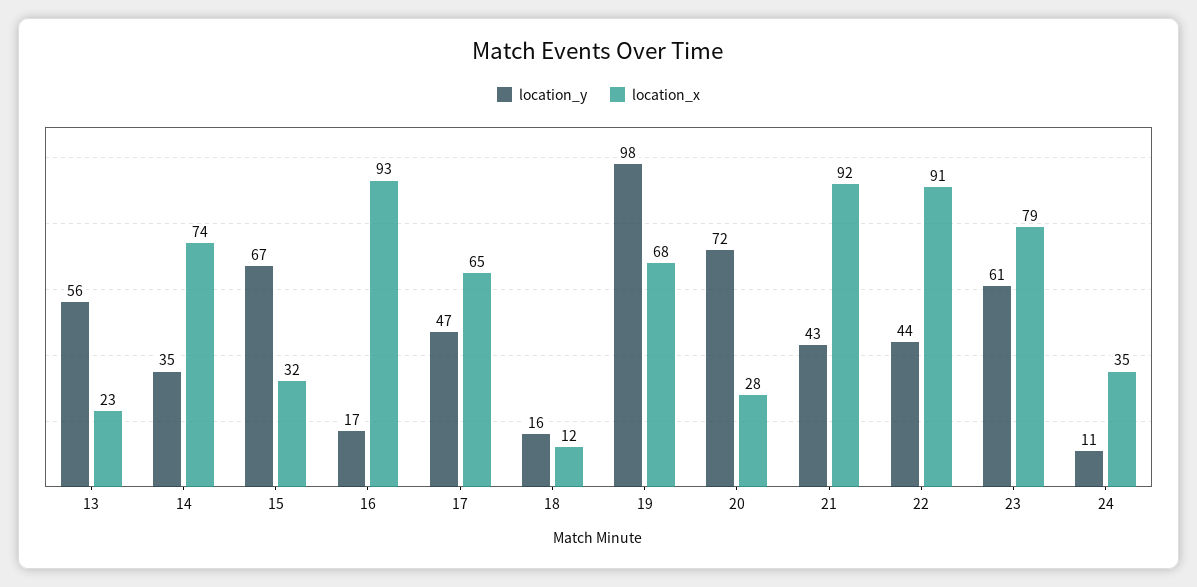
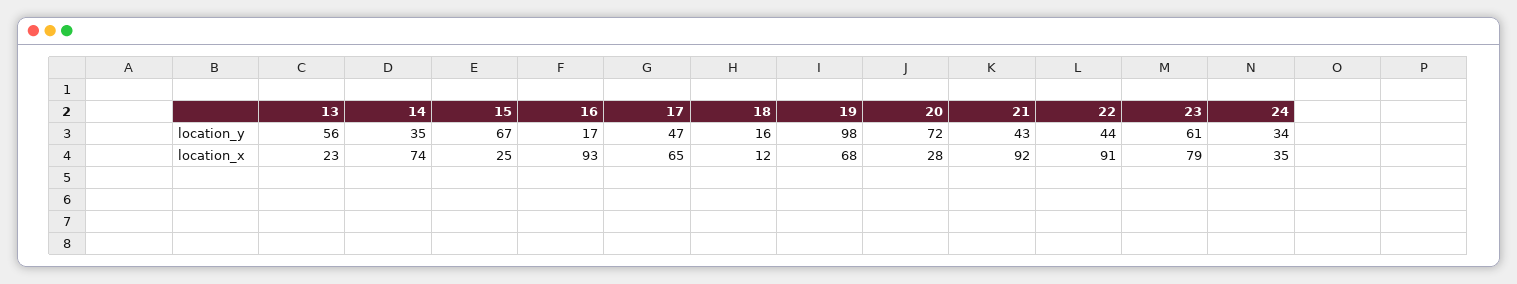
  {
    "location_y": {
      "13": 56,
      "14": 35,
      "15": 67,
      "16": 17,
      "17": 47,
      "18": 16,
      "19": 98,
      "20": 72,
      "21": 43,
      "22": 44,
      "23": 61,
-     "24": 11
+     "24": 34
    },
    "location_x": {
      "13": 23,
      "14": 74,
-     "15": 32,
+     "15": 25,
      "16": 93,
      "17": 65,
      "18": 12,
      "19": 68,
      "20": 28,
      "21": 92,
      "22": 91,
      "23": 79,
      "24": 35
    }
  }

